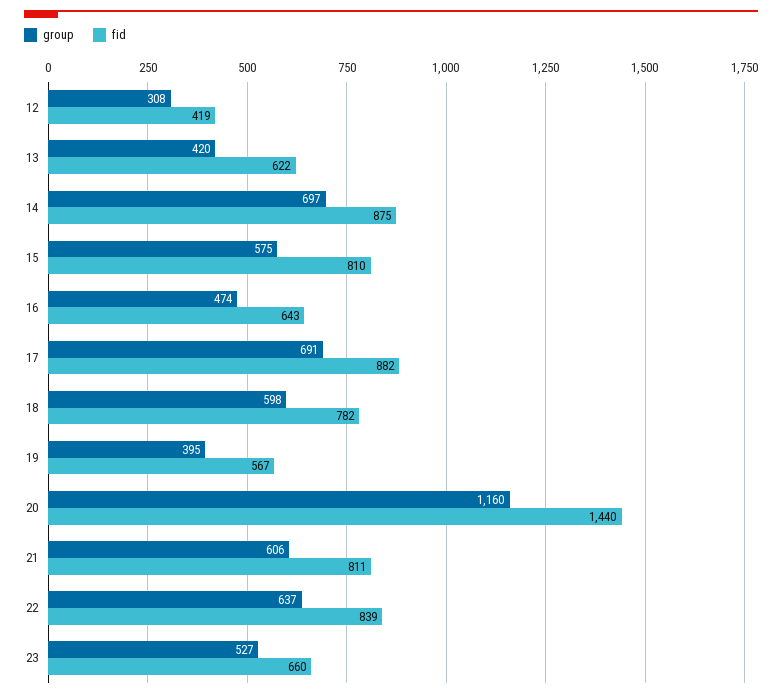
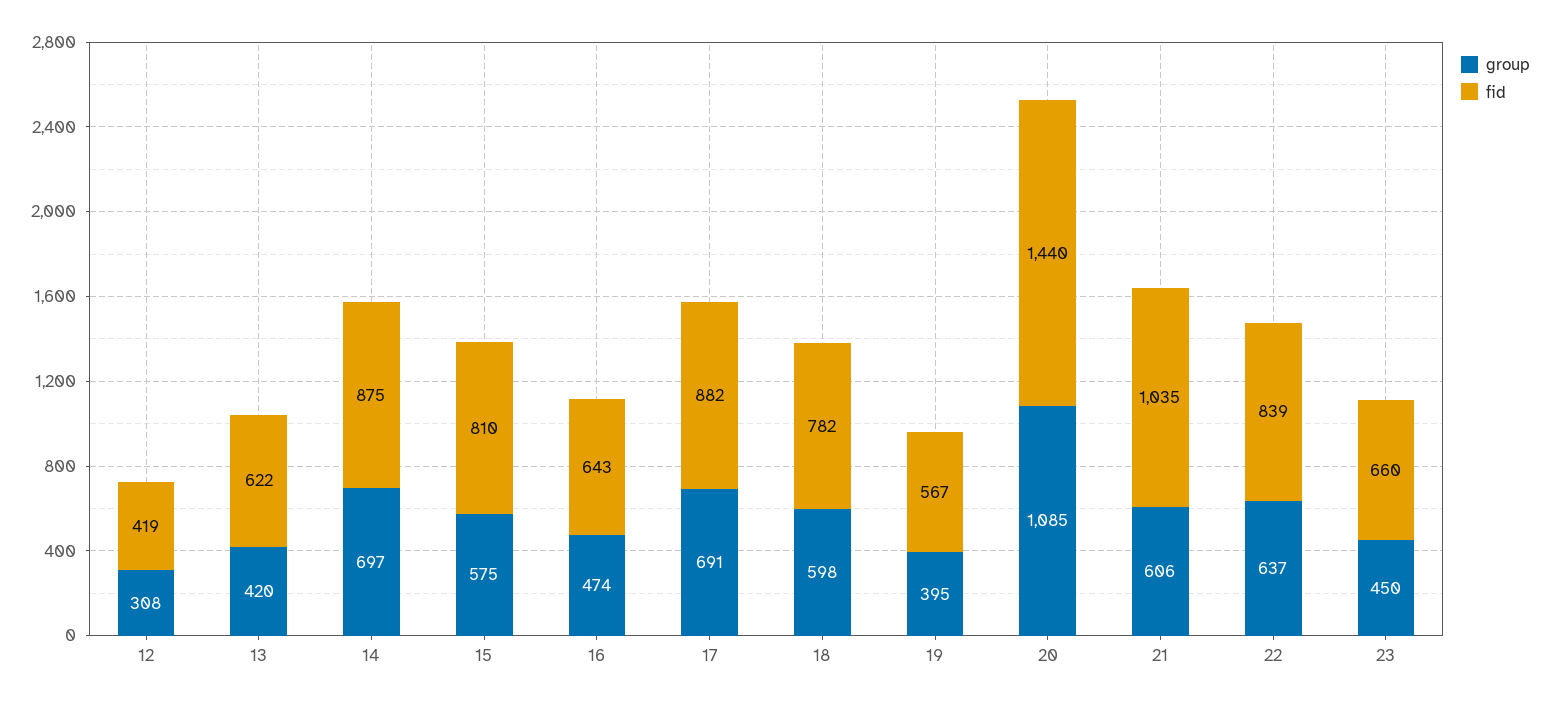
  {
    "group": {
      "12": 308,
      "13": 420,
      "14": 697,
      "15": 575,
      "16": 474,
      "17": 691,
      "18": 598,
      "19": 395,
-     "20": 1160,
+     "20": 1085,
      "21": 606,
      "22": 637,
-     "23": 527
+     "23": 450
    },
    "fid": {
      "12": 419,
      "13": 622,
      "14": 875,
      "15": 810,
      "16": 643,
      "17": 882,
      "18": 782,
      "19": 567,
      "20": 1440,
-     "21": 811,
+     "21": 1035,
      "22": 839,
      "23": 660
    }
  }

